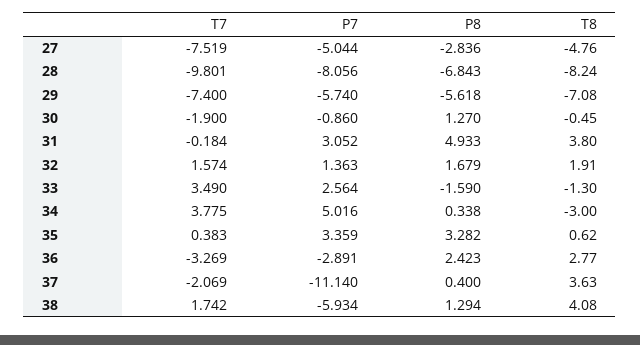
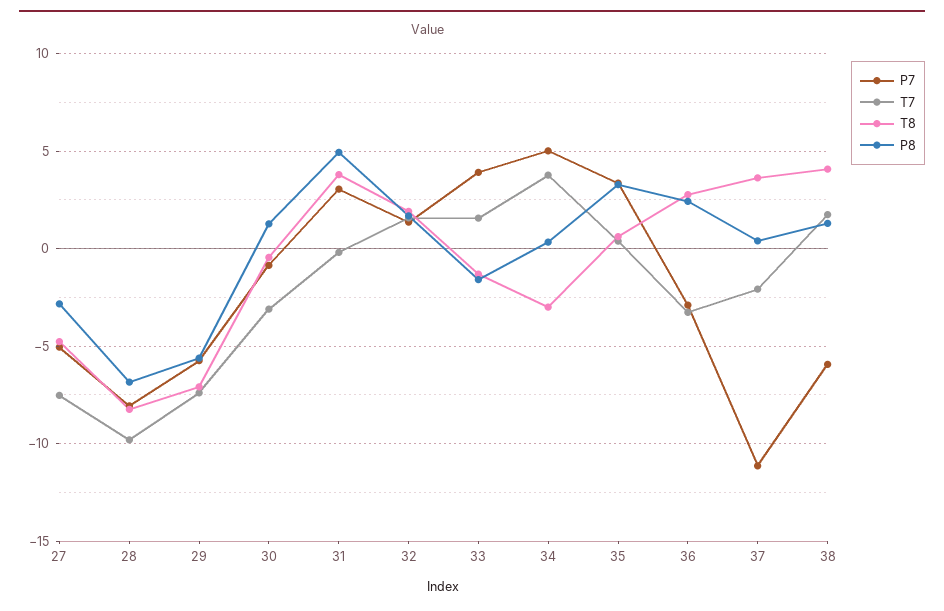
  {
    "T7": {
      "27": -7.519,
      "28": -9.801,
      "29": -7.4,
-     "30": -1.9,
+     "30": -3,
      "31": -0.184,
      "32": 1.574,
-     "33": 3.49,
+     "33": 1.5,
      "34": 3.775,
      "35": 0.383,
      "36": -3.269,
      "37": -2.069,
      "38": 1.742
    },
    "P7": {
      "27": -5.044,
      "28": -8.056,
      "29": -5.74,
      "30": -0.86,
      "31": 3.052,
      "32": 1.363,
-     "33": 2.564,
+     "33": 4,
      "34": 5.016,
      "35": 3.359,
      "36": -2.891,
      "37": -11.14,
      "38": -5.934
    },
    "P8": {
      "27": -2.836,
      "28": -6.843,
      "29": -5.618,
      "30": 1.27,
      "31": 4.933,
      "32": 1.679,
      "33": -1.59,
      "34": 0.338,
      "35": 3.282,
      "36": 2.423,
      "37": 0.4,
      "38": 1.294
    },
    "T8": {
      "27": -4.76,
      "28": -8.24,
      "29": -7.08,
      "30": -0.45,
      "31": 3.8,
      "32": 1.91,
      "33": -1.3,
      "34": -3,
      "35": 0.62,
      "36": 2.77,
      "37": 3.63,
      "38": 4.08
    }
  }

